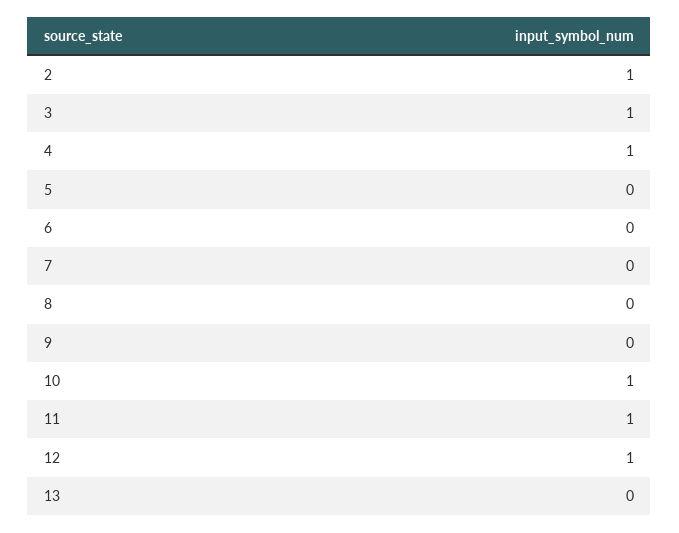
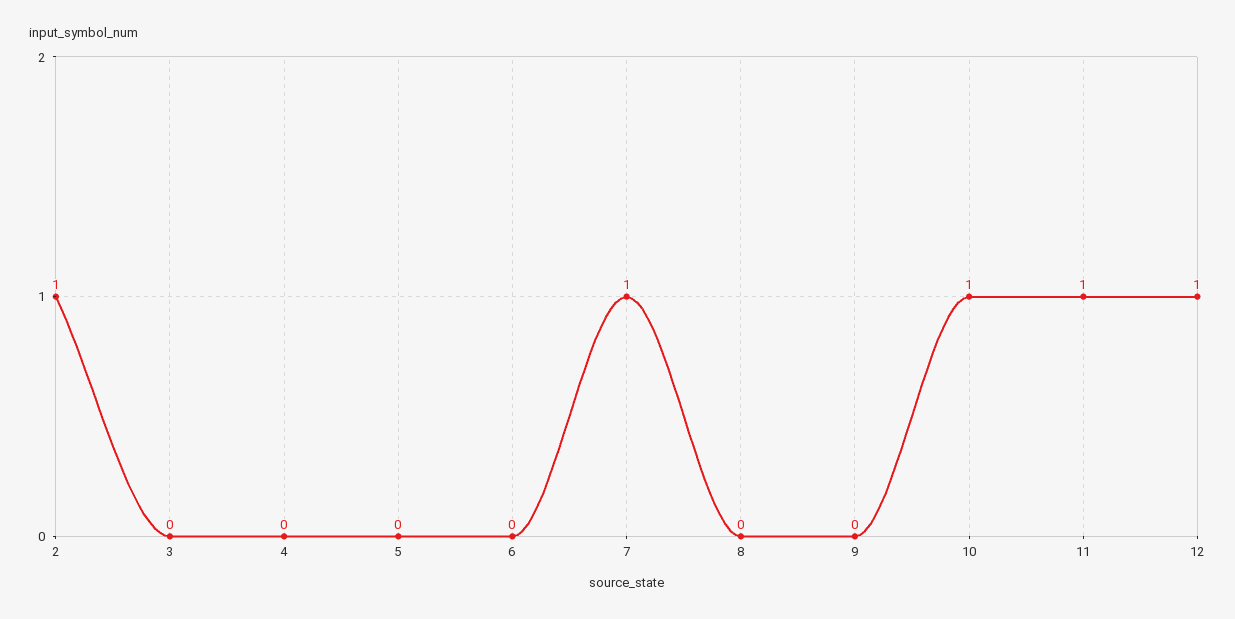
  {
    "2": 1,
-   "3": 1,
+   "3": 0,
-   "4": 1,
+   "4": 0,
    "5": 0,
    "6": 0,
-   "7": 0,
+   "7": 1,
    "8": 0,
    "9": 0,
    "10": 1,
    "11": 1,
-   "12": 1,
+   "12": 1
-   "13": 0
  }

